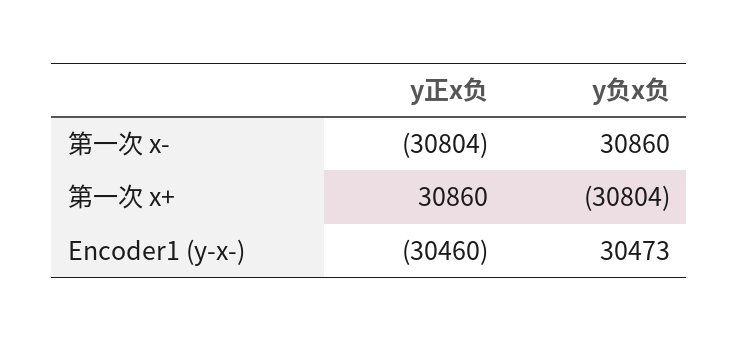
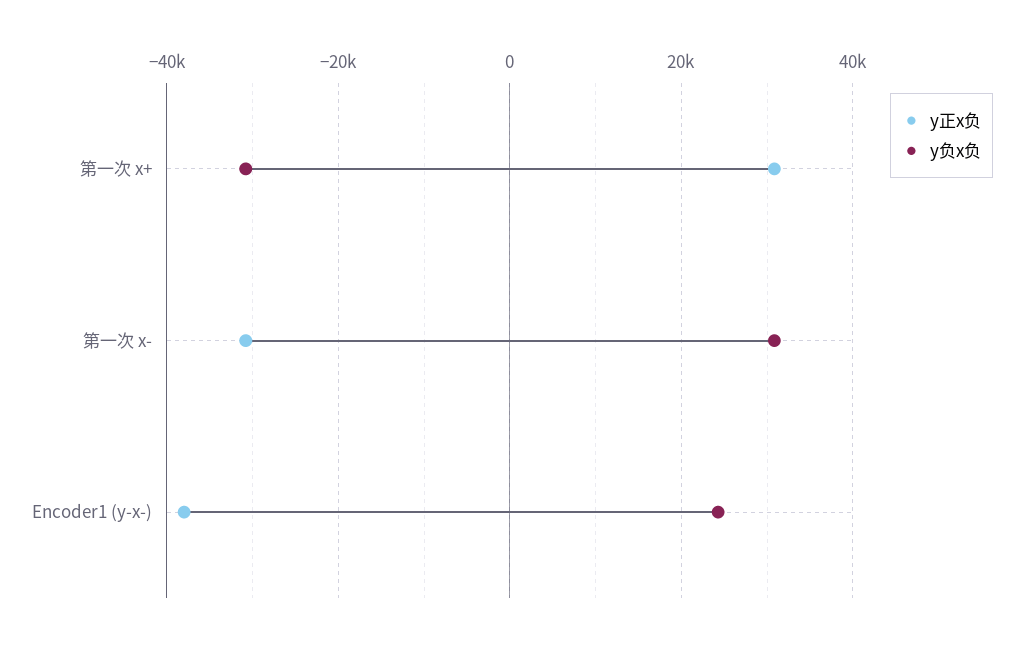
  {
    "y正x负": {
      "第一次 x-": -30804,
      "第一次 x+": 30860,
-     "Encoder1 (y-x-)": -30460
+     "Encoder1 (y-x-)": -38000
    },
    "y负x负": {
      "第一次 x-": 30860,
      "第一次 x+": -30804,
-     "Encoder1 (y-x-)": 30473
+     "Encoder1 (y-x-)": 24000
    }
  }

